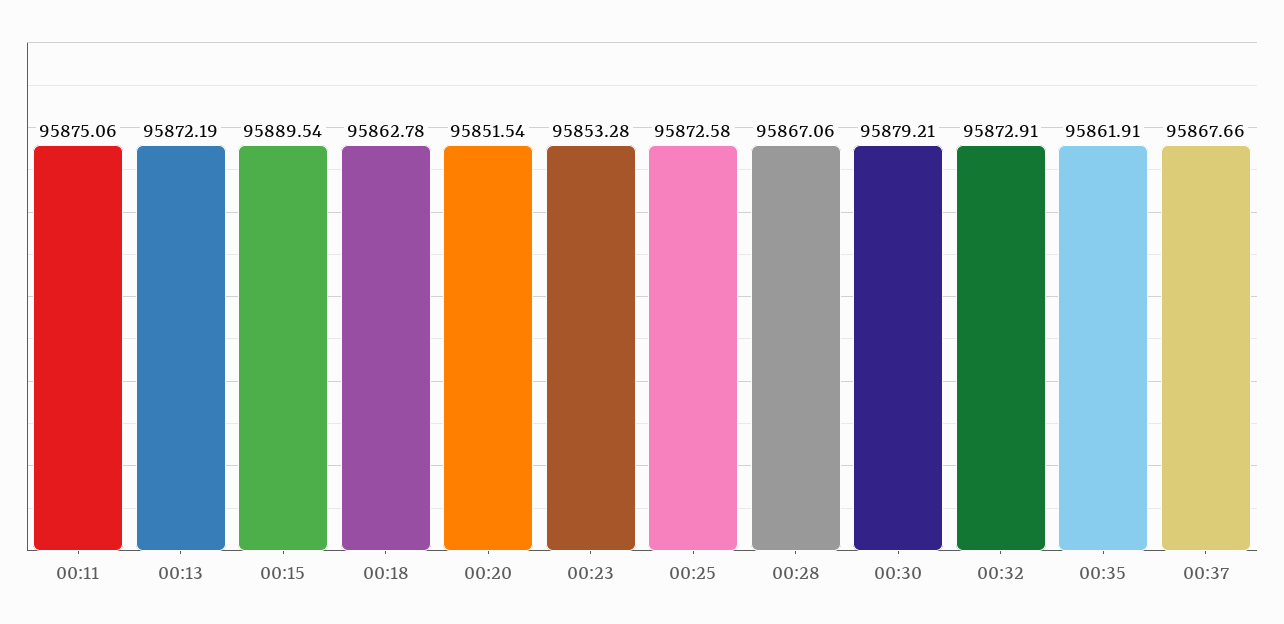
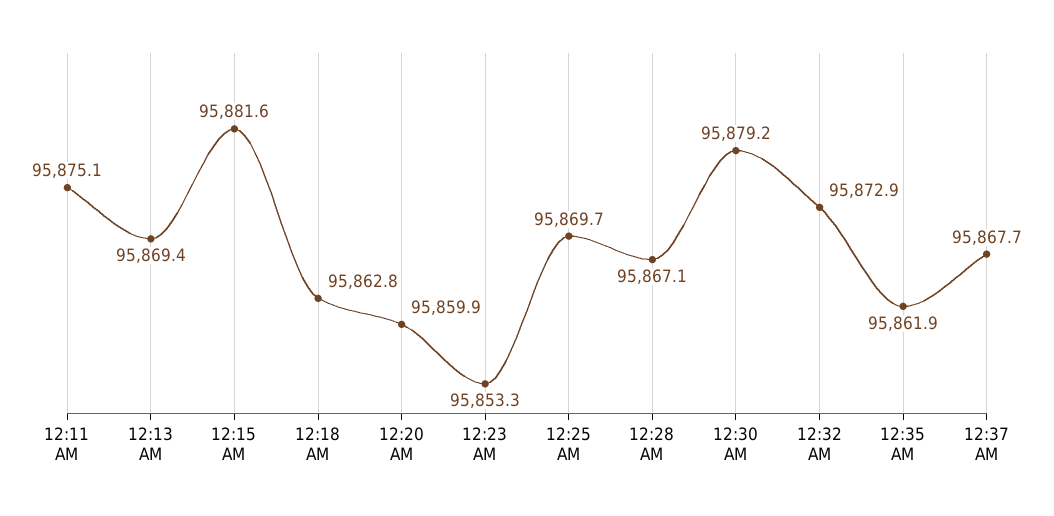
  {
    "00:11": 95875.06,
-   "00:13": 95872.19,
+   "00:13": 95869.4,
-   "00:15": 95889.54,
+   "00:15": 95881.6,
    "00:18": 95862.78,
-   "00:20": 95851.54,
+   "00:20": 95859.9,
    "00:23": 95853.28,
-   "00:25": 95872.58,
+   "00:25": 95869.7,
    "00:28": 95867.06,
    "00:30": 95879.21,
    "00:32": 95872.91,
    "00:35": 95861.91,
    "00:37": 95867.66
  }

